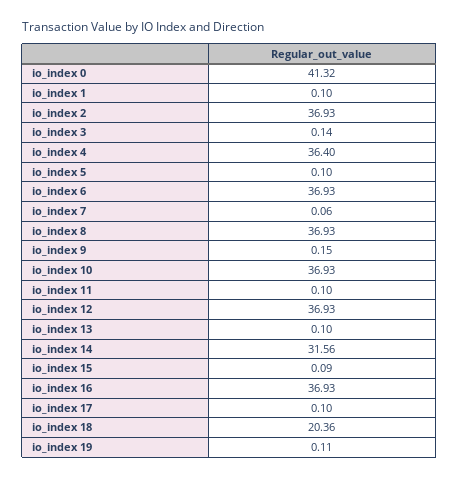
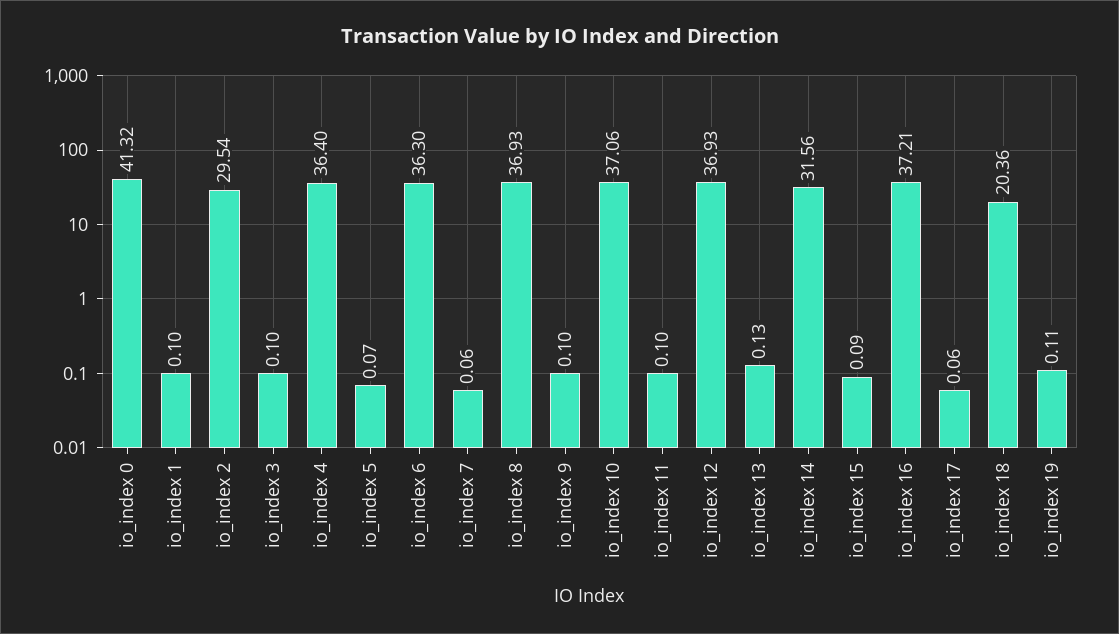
  {
    "io_index 0": 41.32,
    "io_index 1": 0.1,
-   "io_index 2": 36.93,
+   "io_index 2": 29.54,
-   "io_index 3": 0.14,
+   "io_index 3": 0.1,
    "io_index 4": 36.4,
-   "io_index 5": 0.1,
+   "io_index 5": 0.07,
-   "io_index 6": 36.93,
+   "io_index 6": 36.3,
    "io_index 7": 0.06,
    "io_index 8": 36.93,
-   "io_index 9": 0.15,
+   "io_index 9": 0.1,
-   "io_index 10": 36.93,
+   "io_index 10": 37.06,
    "io_index 11": 0.1,
    "io_index 12": 36.93,
-   "io_index 13": 0.1,
+   "io_index 13": 0.13,
    "io_index 14": 31.56,
    "io_index 15": 0.09,
-   "io_index 16": 36.93,
+   "io_index 16": 37.21,
-   "io_index 17": 0.1,
+   "io_index 17": 0.06,
    "io_index 18": 20.36,
    "io_index 19": 0.11
  }

